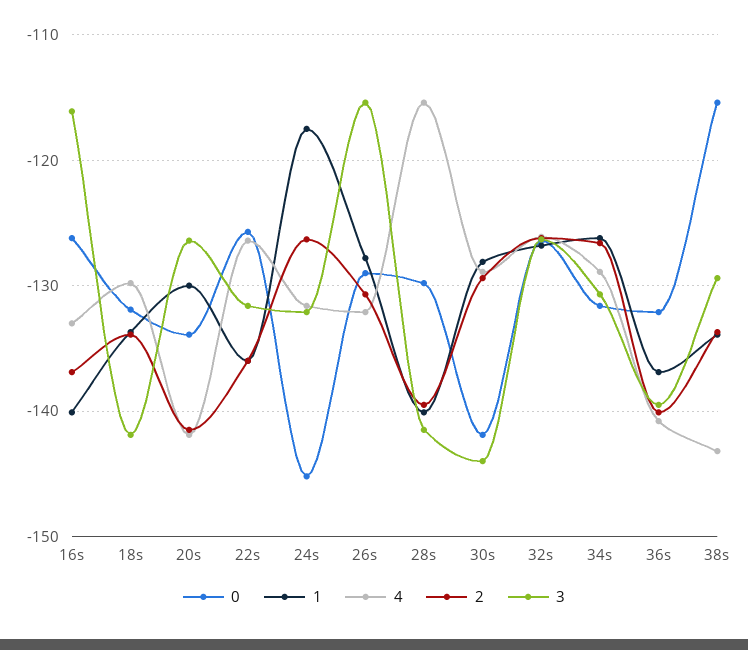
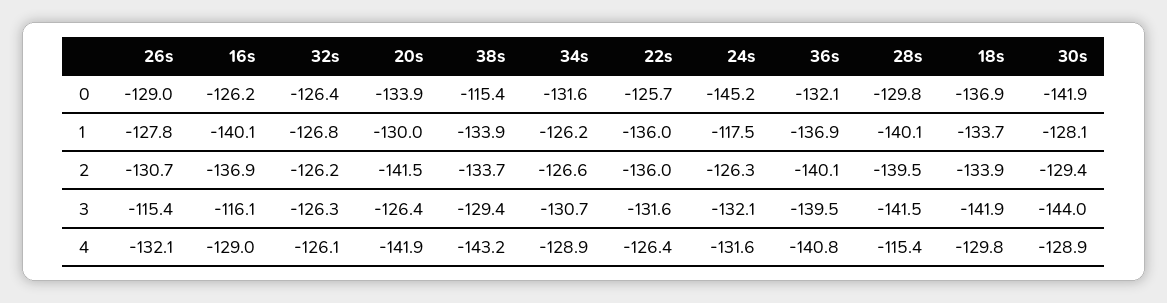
  {
    "0": {
      "16s": -126.2,
-     "18s": -132,
+     "18s": -136.9,
      "20s": -133.9,
      "22s": -125.7,
      "24s": -145.2,
      "26s": -129,
      "28s": -129.8,
      "30s": -141.9,
      "32s": -126.4,
      "34s": -131.6,
      "36s": -132.1,
      "38s": -115.4
    },
    "1": {
      "16s": -140.1,
      "18s": -133.7,
      "20s": -130,
      "22s": -136,
      "24s": -117.5,
      "26s": -127.8,
      "28s": -140.1,
      "30s": -128.1,
      "32s": -126.8,
      "34s": -126.2,
      "36s": -136.9,
      "38s": -133.9
    },
    "4": {
-     "16s": -133,
+     "16s": -129,
      "18s": -129.8,
      "20s": -141.9,
      "22s": -126.4,
      "24s": -131.6,
      "26s": -132.1,
      "28s": -115.4,
      "30s": -128.9,
      "32s": -126.1,
      "34s": -128.9,
      "36s": -140.8,
      "38s": -143.2
    },
    "2": {
      "16s": -136.9,
      "18s": -133.9,
      "20s": -141.5,
      "22s": -136,
      "24s": -126.3,
      "26s": -130.7,
      "28s": -139.5,
      "30s": -129.4,
      "32s": -126.2,
      "34s": -126.6,
      "36s": -140.1,
      "38s": -133.7
    },
    "3": {
      "16s": -116.1,
      "18s": -141.9,
      "20s": -126.4,
      "22s": -131.6,
      "24s": -132.1,
      "26s": -115.4,
      "28s": -141.5,
      "30s": -144,
      "32s": -126.3,
      "34s": -130.7,
      "36s": -139.5,
      "38s": -129.4
    }
  }

